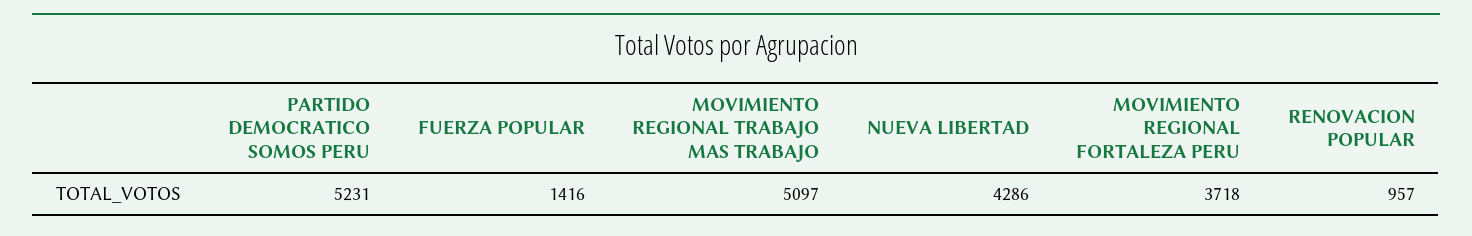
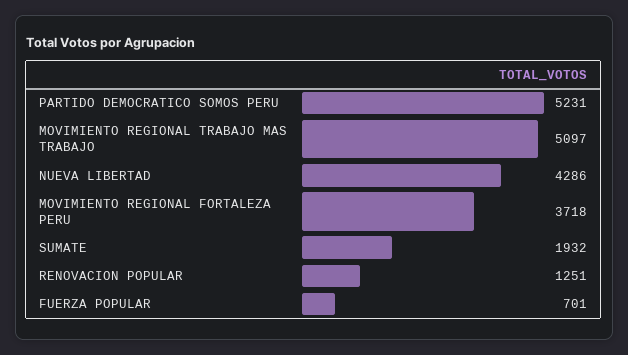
  {
    "PARTIDO DEMOCRATICO SOMOS PERU": 5231,
-   "FUERZA POPULAR": 1416,
+   "FUERZA POPULAR": 701,
    "MOVIMIENTO REGIONAL TRABAJO MAS TRABAJO": 5097,
    "NUEVA LIBERTAD": 4286,
    "MOVIMIENTO REGIONAL FORTALEZA PERU": 3718,
-   "RENOVACION POPULAR": 957
+   "RENOVACION POPULAR": 1251,
+   "SUMATE": 1932
  }

